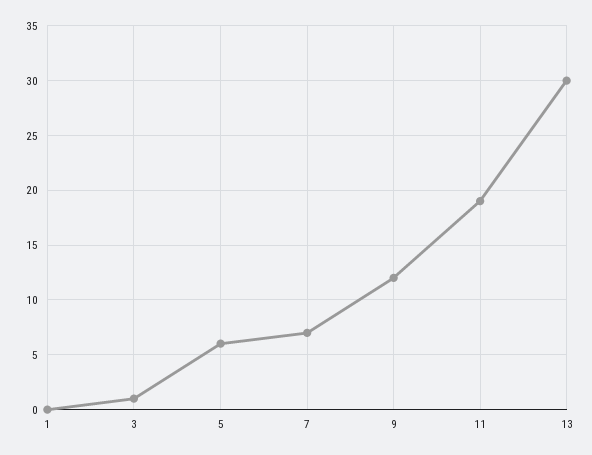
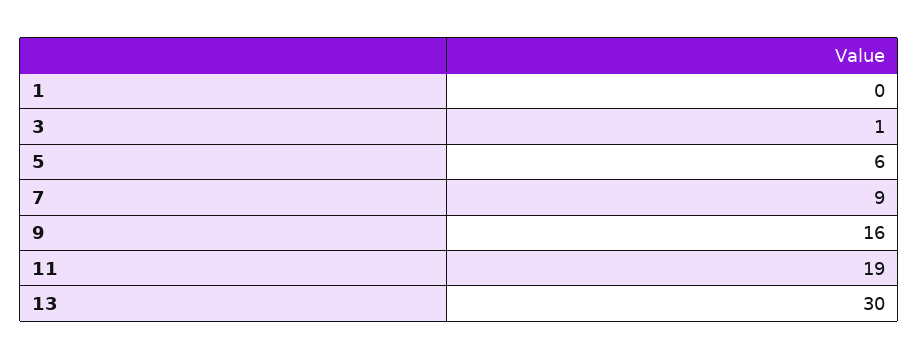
  {
    "1": 0,
    "3": 1,
    "5": 6,
-   "7": 7,
+   "7": 9,
-   "9": 12,
+   "9": 16,
    "11": 19,
    "13": 30
  }

